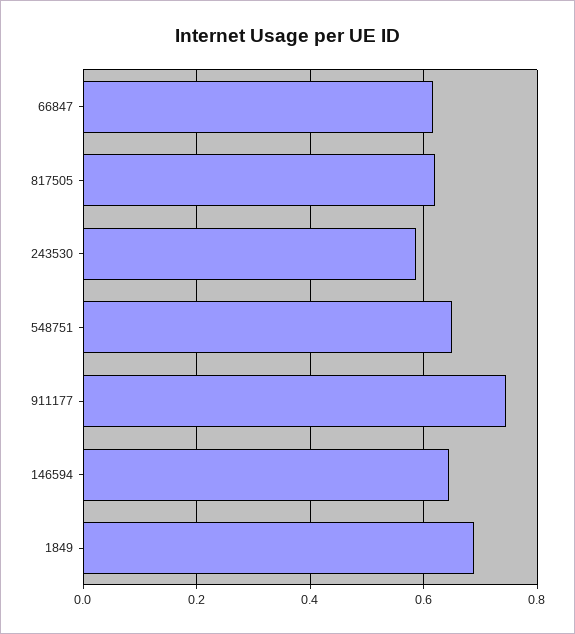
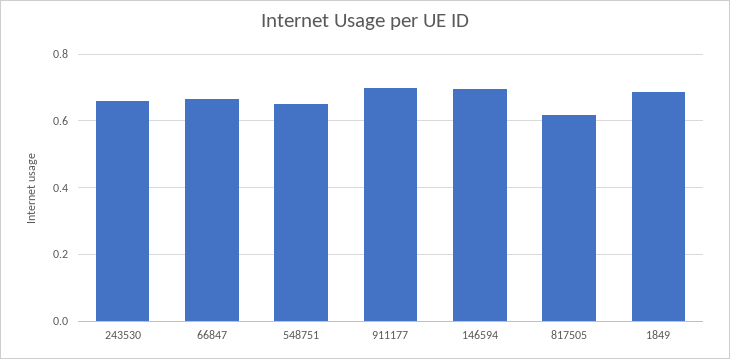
  {
-   "66847": 0.62,
+   "66847": 0.66,
    "817505": 0.62,
-   "243530": 0.58,
+   "243530": 0.66,
    "548751": 0.66,
-   "911177": 0.74,
+   "911177": 0.7,
-   "146594": 0.64,
+   "146594": 0.7,
    "1849": 0.68
  }

